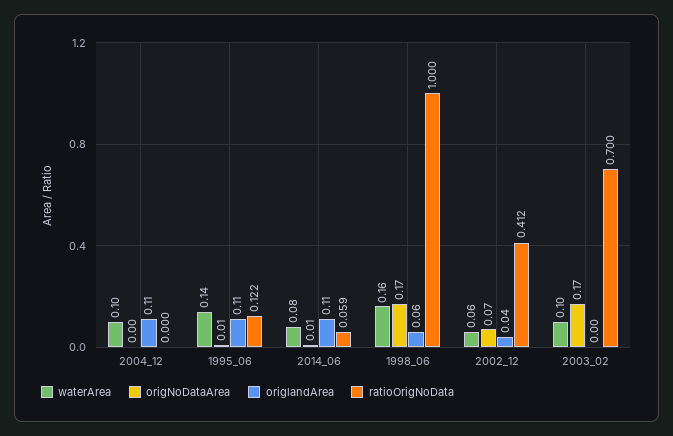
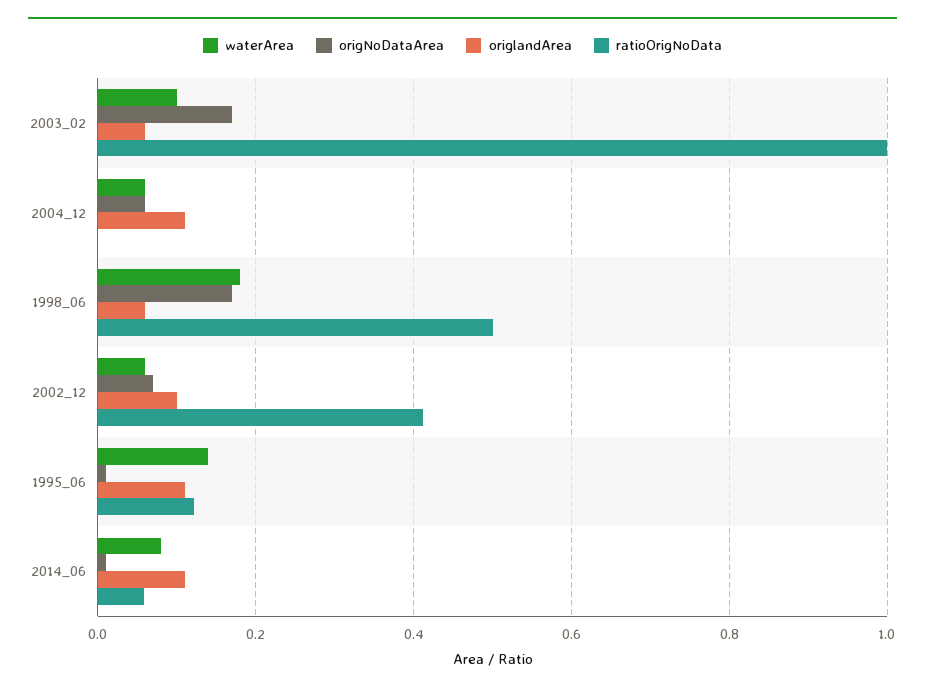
  {
    "waterArea": {
-     "2004_12": 0.1,
+     "2004_12": 0.06,
      "1995_06": 0.14,
      "2014_06": 0.08,
-     "1998_06": 0.16,
+     "1998_06": 0.18,
      "2002_12": 0.06,
      "2003_02": 0.1
    },
    "origNoDataArea": {
-     "2004_12": 0,
+     "2004_12": 0.06,
      "1995_06": 0.01,
      "2014_06": 0.01,
      "1998_06": 0.17,
      "2002_12": 0.07,
      "2003_02": 0.17
    },
    "origlandArea": {
      "2004_12": 0.11,
      "1995_06": 0.11,
      "2014_06": 0.11,
      "1998_06": 0.06,
-     "2002_12": 0.04,
+     "2002_12": 0.1,
-     "2003_02": 0
+     "2003_02": 0.06
    },
    "ratioOrigNoData": {
      "2004_12": 0,
      "1995_06": 0.122,
      "2014_06": 0.059,
-     "1998_06": 1,
+     "1998_06": 0.5,
      "2002_12": 0.412,
-     "2003_02": 0.7
+     "2003_02": 1
    }
  }

